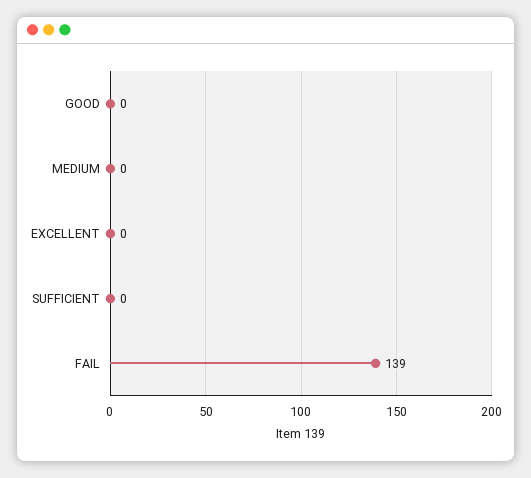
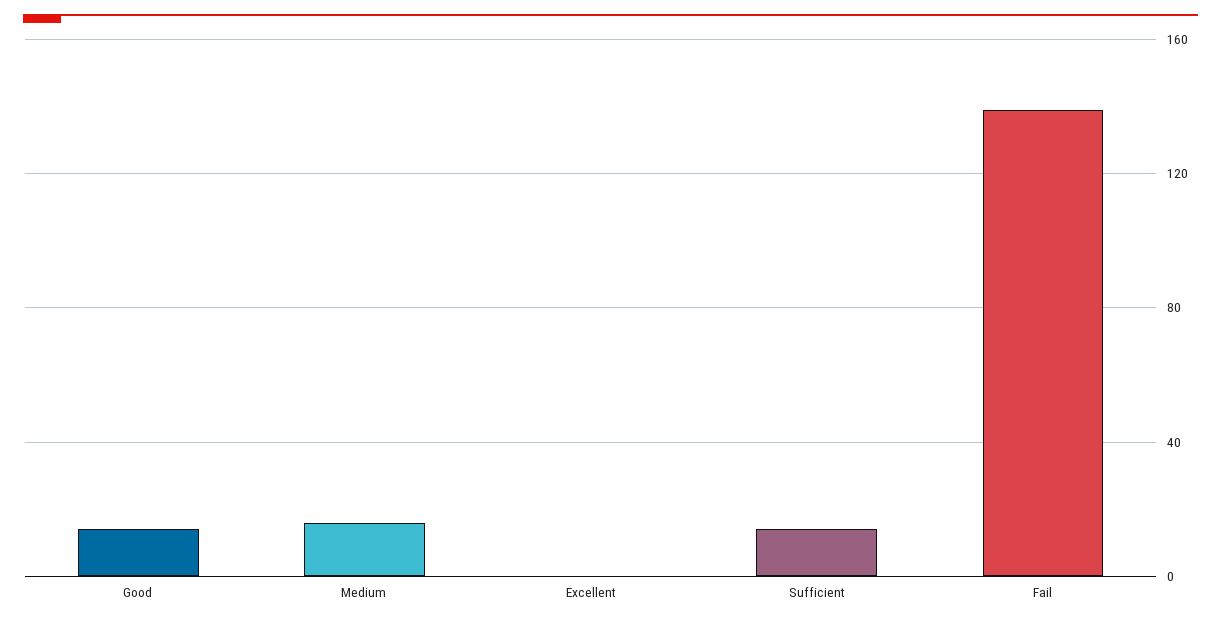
  {
-   "GOOD": 0,
+   "GOOD": 15,
-   "MEDIUM": 0,
+   "MEDIUM": 15,
    "EXCELLENT": 0,
-   "SUFFICIENT": 0,
+   "SUFFICIENT": 15,
    "FAIL": 139
  }

